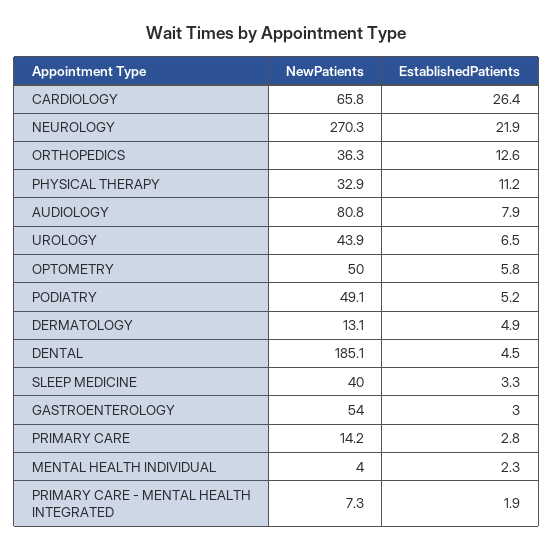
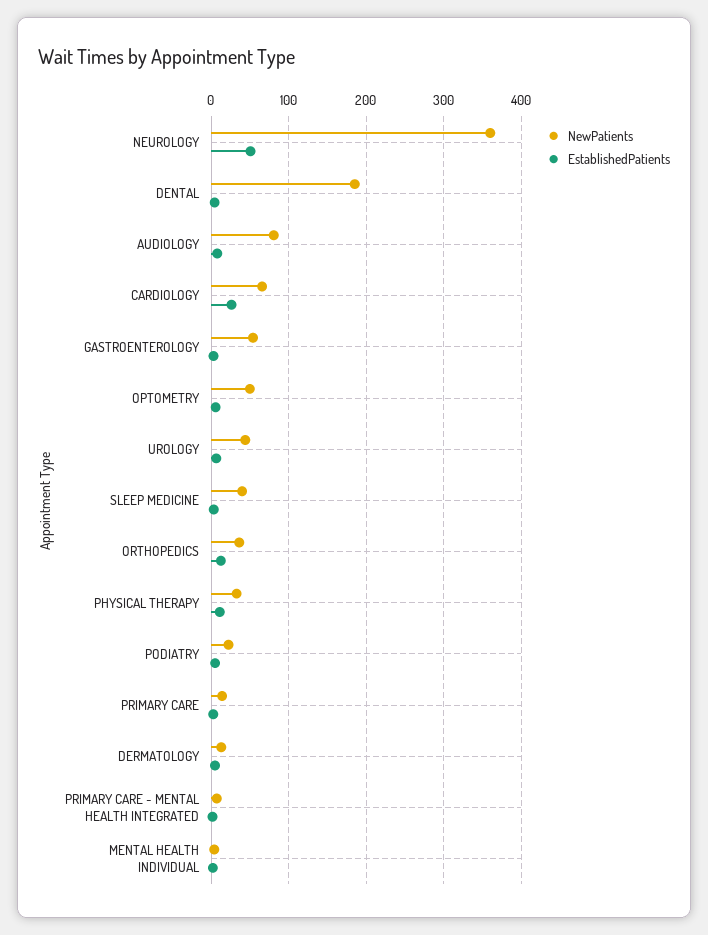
  {
    "NewPatients": {
      "CARDIOLOGY": 65.8,
-     "NEUROLOGY": 270.3,
+     "NEUROLOGY": 360,
      "ORTHOPEDICS": 36.3,
      "PHYSICAL THERAPY": 32.9,
      "AUDIOLOGY": 80.8,
      "UROLOGY": 43.9,
      "OPTOMETRY": 50,
-     "PODIATRY": 49.1,
+     "PODIATRY": 20,
      "DERMATOLOGY": 13.1,
      "DENTAL": 185.1,
      "SLEEP MEDICINE": 40,
      "GASTROENTEROLOGY": 54,
      "PRIMARY CARE": 14.2,
      "MENTAL HEALTH INDIVIDUAL": 4,
      "PRIMARY CARE - MENTAL HEALTH INTEGRATED": 7.3
    },
    "EstablishedPatients": {
      "CARDIOLOGY": 26.4,
-     "NEUROLOGY": 21.9,
+     "NEUROLOGY": 50,
      "ORTHOPEDICS": 12.6,
      "PHYSICAL THERAPY": 11.2,
      "AUDIOLOGY": 7.9,
      "UROLOGY": 6.5,
      "OPTOMETRY": 5.8,
      "PODIATRY": 5.2,
      "DERMATOLOGY": 4.9,
      "DENTAL": 4.5,
      "SLEEP MEDICINE": 3.3,
      "GASTROENTEROLOGY": 3,
      "PRIMARY CARE": 2.8,
      "MENTAL HEALTH INDIVIDUAL": 2.3,
      "PRIMARY CARE - MENTAL HEALTH INTEGRATED": 1.9
    }
  }

